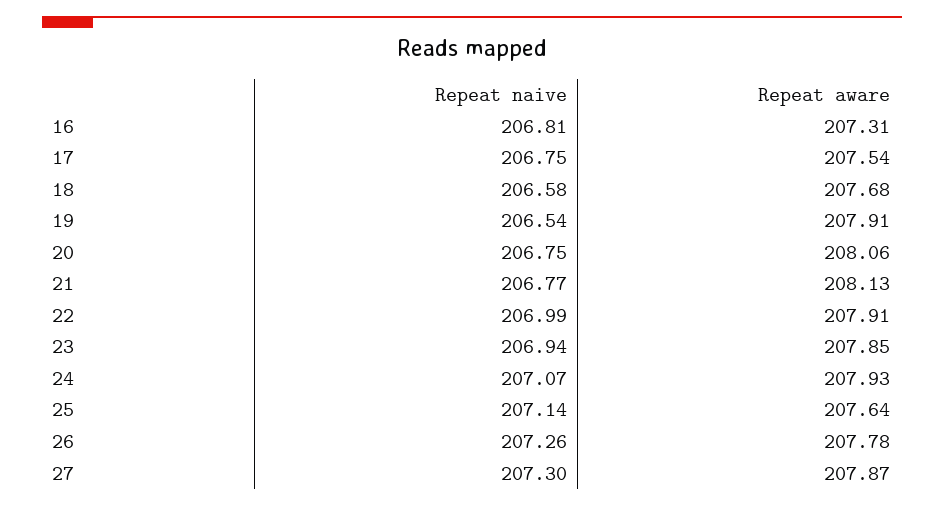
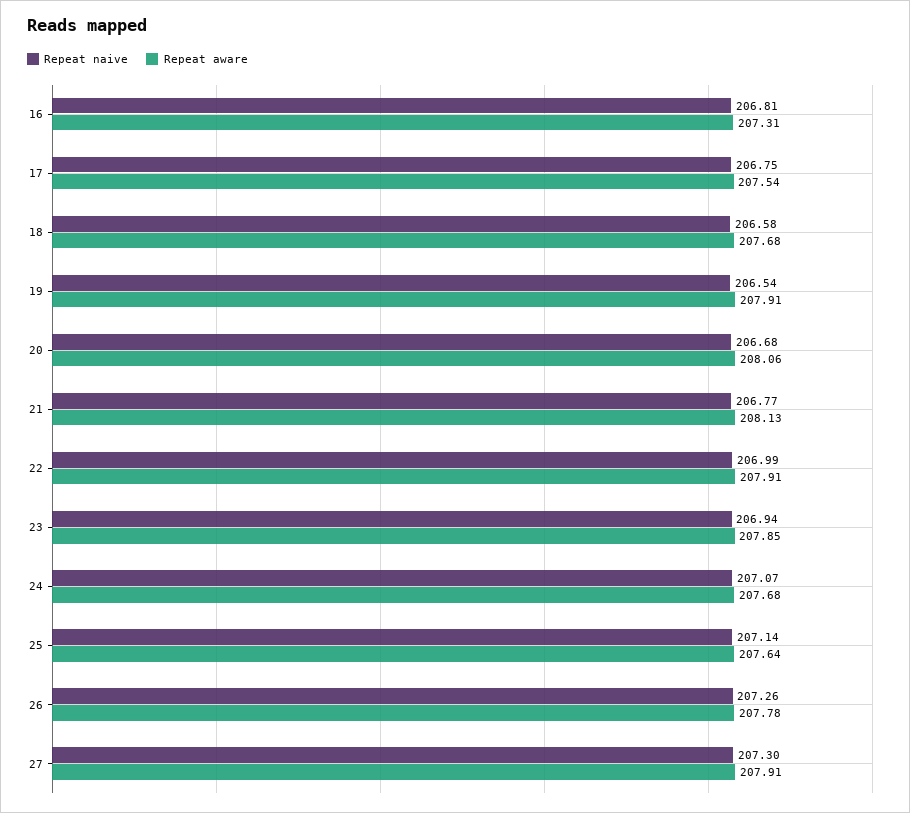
  {
    "Repeat naive": {
      "16": 206.81,
      "17": 206.75,
      "18": 206.58,
      "19": 206.54,
-     "20": 206.75,
+     "20": 206.68,
      "21": 206.77,
      "22": 206.99,
      "23": 206.94,
      "24": 207.07,
      "25": 207.14,
      "26": 207.26,
      "27": 207.3
    },
    "Repeat aware": {
      "16": 207.31,
      "17": 207.54,
      "18": 207.68,
      "19": 207.91,
      "20": 208.06,
      "21": 208.13,
      "22": 207.91,
      "23": 207.85,
-     "24": 207.93,
+     "24": 207.68,
      "25": 207.64,
      "26": 207.78,
-     "27": 207.87
+     "27": 207.91
    }
  }

